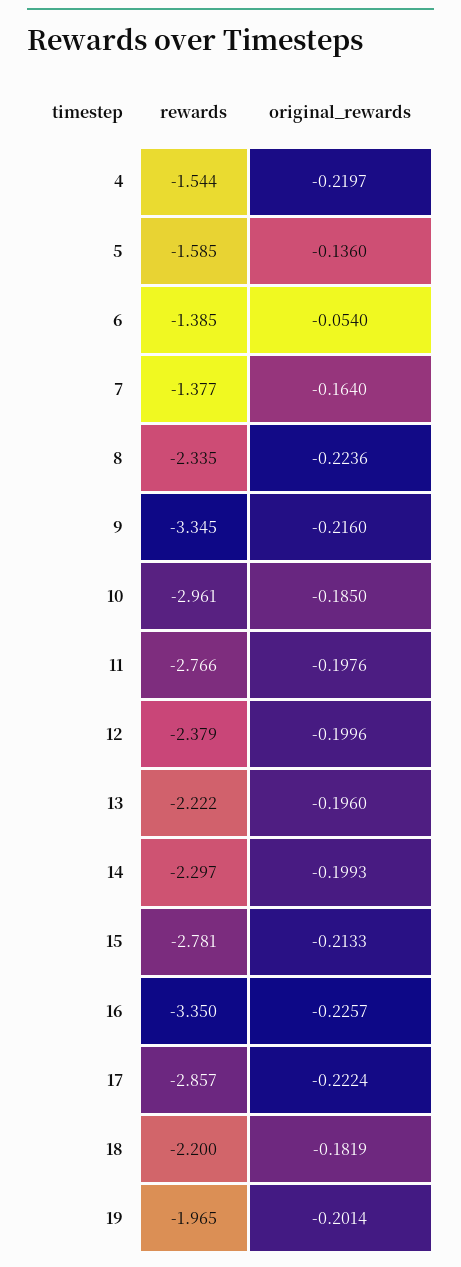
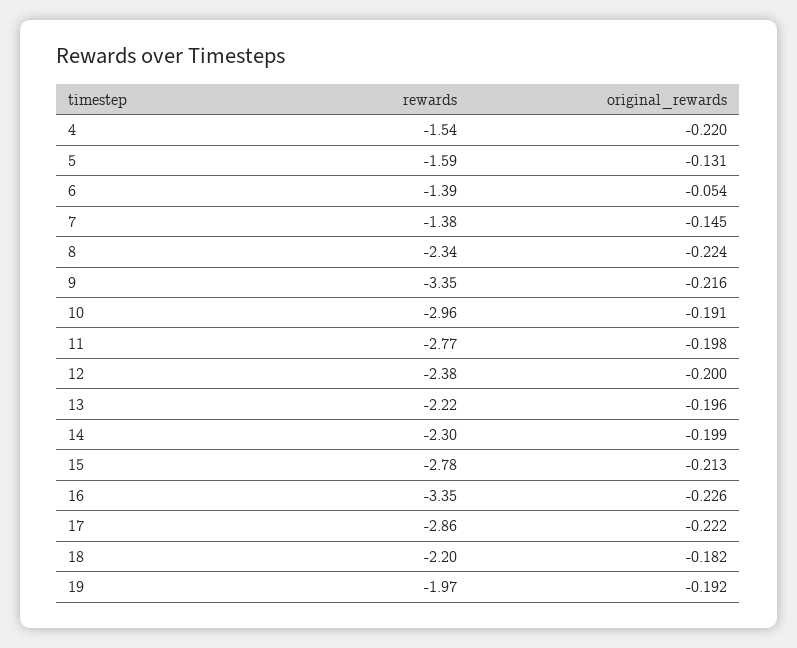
  {
    "rewards": {
      "4": -1.544,
      "5": -1.585,
      "6": -1.385,
      "7": -1.377,
      "8": -2.335,
      "9": -3.345,
      "10": -2.961,
      "11": -2.766,
      "12": -2.379,
      "13": -2.222,
      "14": -2.297,
      "15": -2.781,
      "16": -3.35,
      "17": -2.857,
      "18": -2.2,
      "19": -1.965
    },
    "original_rewards": {
      "4": -0.2197,
-     "5": -0.136,
+     "5": -0.131,
      "6": -0.054,
-     "7": -0.164,
+     "7": -0.145,
      "8": -0.2236,
      "9": -0.216,
-     "10": -0.185,
+     "10": -0.191,
      "11": -0.1976,
      "12": -0.1996,
      "13": -0.196,
      "14": -0.1993,
      "15": -0.2133,
      "16": -0.2257,
      "17": -0.2224,
      "18": -0.1819,
-     "19": -0.2014
+     "19": -0.192
    }
  }

